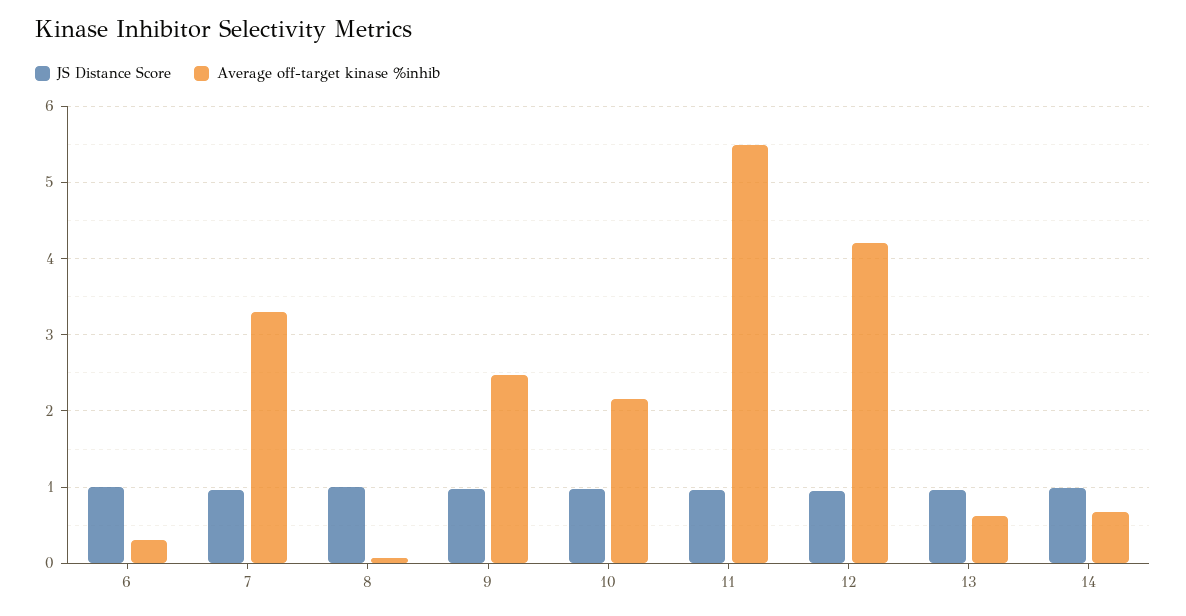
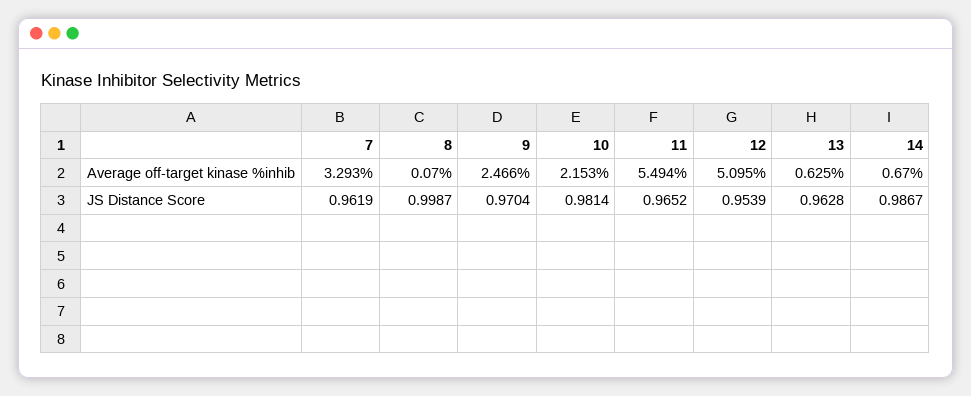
  {
    "JS Distance Score": {
-     "6": 1,
      "7": 0.9619,
      "8": 0.9987,
      "9": 0.9704,
      "10": 0.9814,
      "11": 0.9652,
      "12": 0.9539,
      "13": 0.9628,
      "14": 0.9867
    },
    "Average off-target kinase %inhib": {
-     "6": 0.3,
      "7": 3.293,
      "8": 0.07,
      "9": 2.466,
      "10": 2.153,
      "11": 5.494,
-     "12": 4.2,
+     "12": 5.095,
      "13": 0.625,
      "14": 0.67
    }
  }

